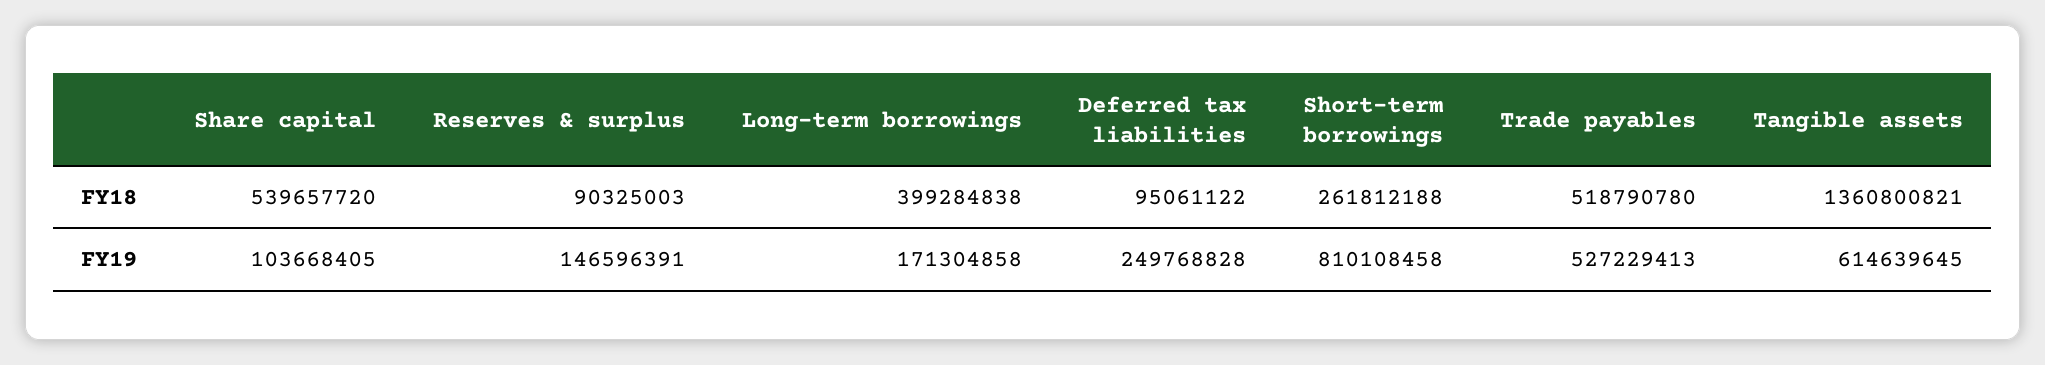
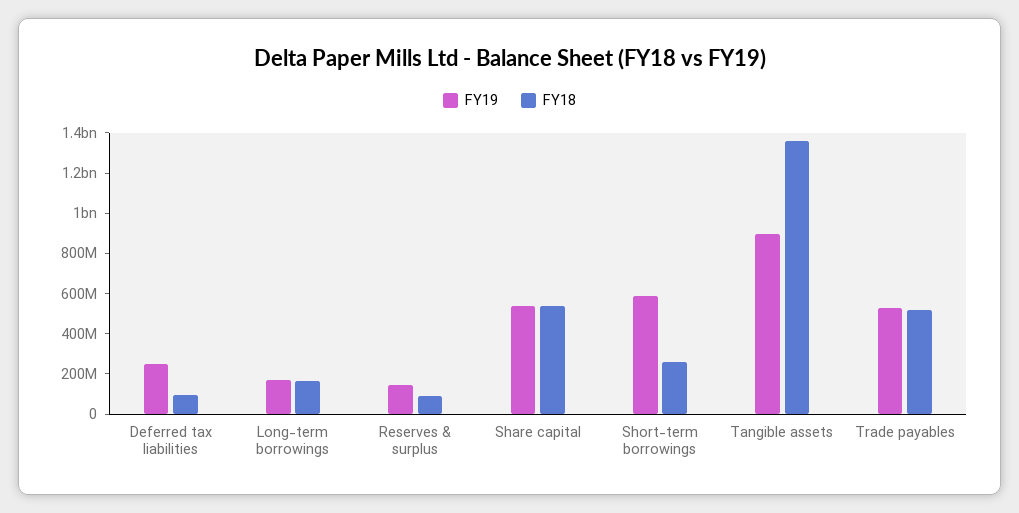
  {
    "FY18": {
      "Share capital": 539657720,
      "Reserves & surplus": 90325003,
-     "Long-term borrowings": 399284838,
+     "Long-term borrowings": 150000000,
      "Deferred tax liabilities": 95061122,
      "Short-term borrowings": 261812188,
      "Trade payables": 518790780,
      "Tangible assets": 1360800821
    },
    "FY19": {
-     "Share capital": 103668405,
+     "Share capital": 550000000,
      "Reserves & surplus": 146596391,
      "Long-term borrowings": 171304858,
      "Deferred tax liabilities": 249768828,
-     "Short-term borrowings": 810108458,
+     "Short-term borrowings": 600000000,
      "Trade payables": 527229413,
-     "Tangible assets": 614639645
+     "Tangible assets": 900000000
    }
  }

